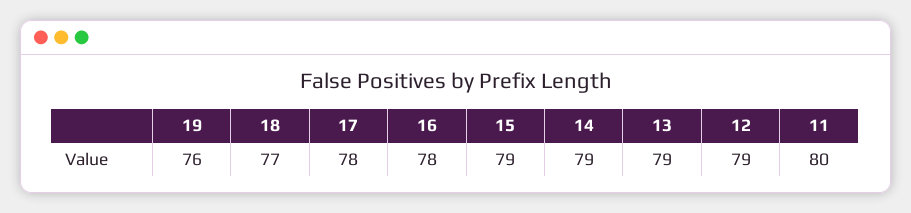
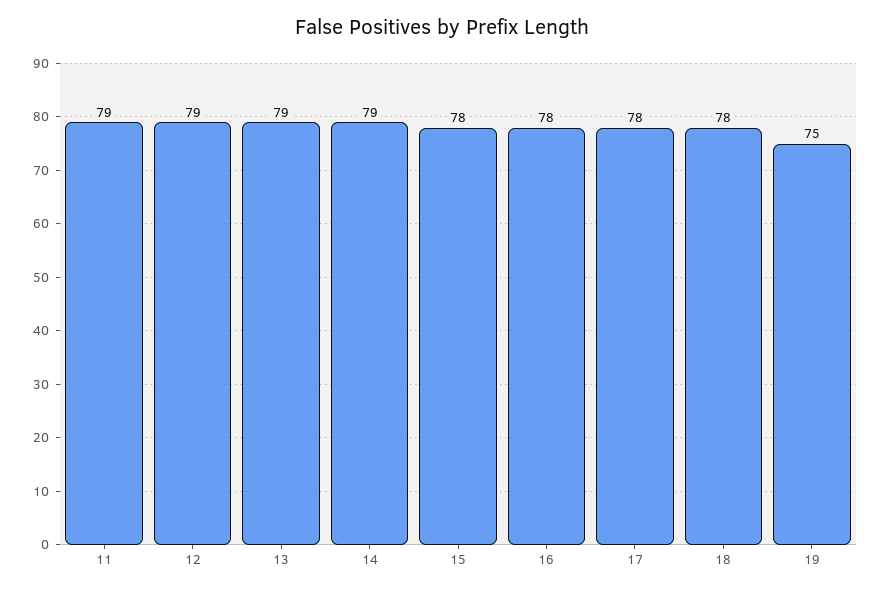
  {
-   "19": 76,
+   "19": 75,
-   "18": 77,
+   "18": 78,
    "17": 78,
    "16": 78,
-   "15": 79,
+   "15": 78,
    "14": 79,
    "13": 79,
    "12": 79,
-   "11": 80
+   "11": 79
  }

